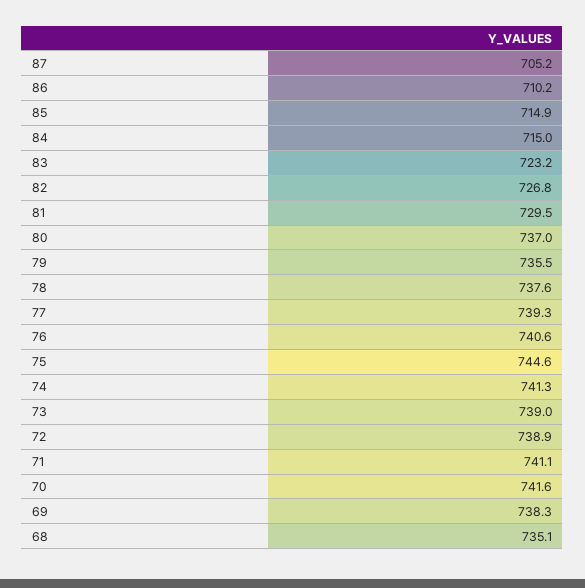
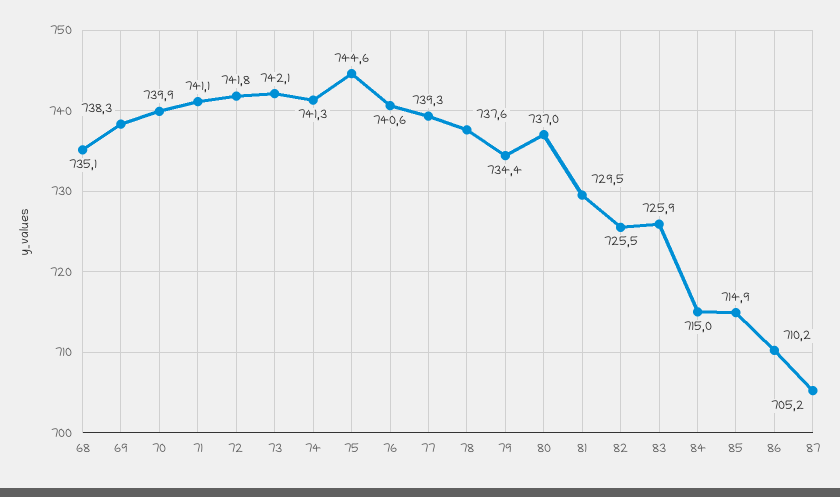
  {
    "87": 705.2,
    "86": 710.2,
    "85": 714.9,
    "84": 715,
-   "83": 723.2,
+   "83": 725.9,
-   "82": 726.8,
+   "82": 725.5,
    "81": 729.5,
    "80": 737,
-   "79": 735.5,
+   "79": 734.4,
    "78": 737.6,
    "77": 739.3,
    "76": 740.6,
    "75": 744.6,
    "74": 741.3,
-   "73": 739,
+   "73": 742.1,
-   "72": 738.9,
+   "72": 741.8,
    "71": 741.1,
-   "70": 741.6,
+   "70": 739.9,
    "69": 738.3,
    "68": 735.1
  }

